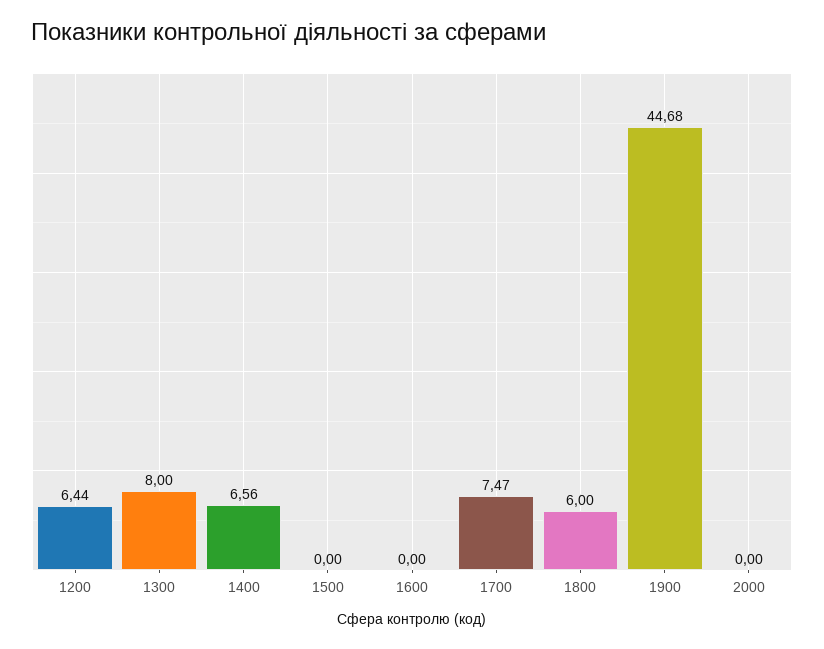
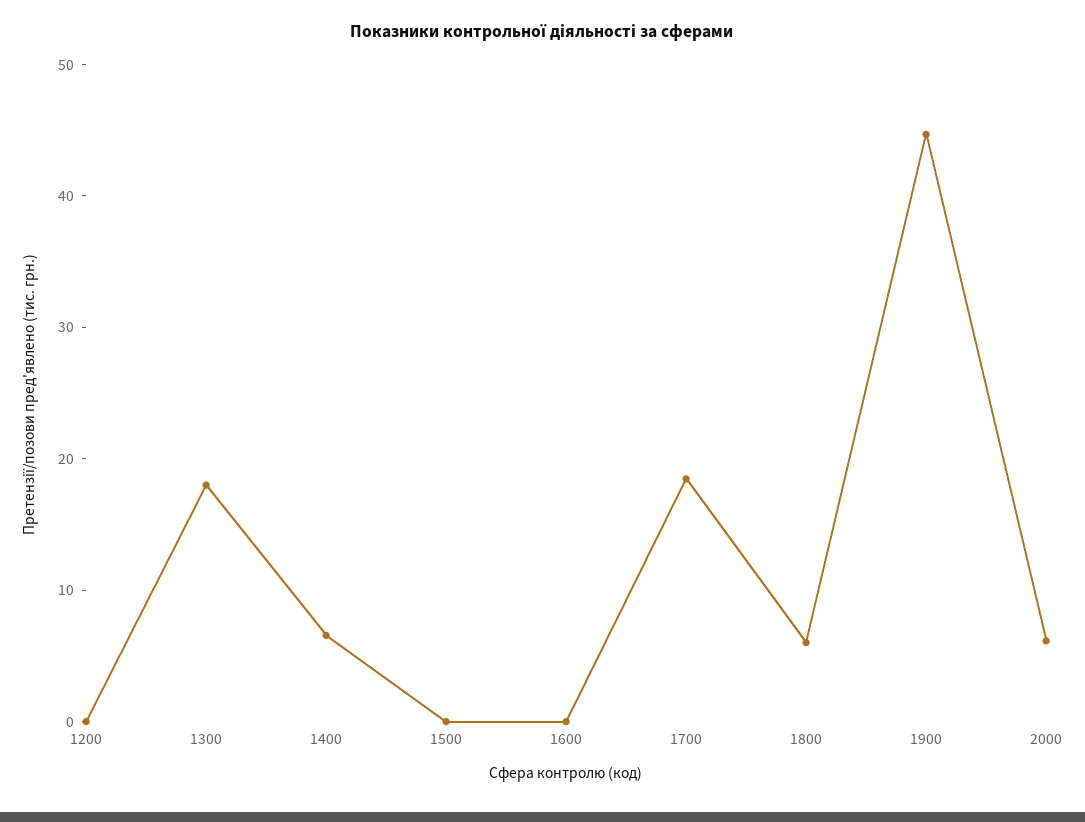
  {
-   "1200": 6.44,
+   "1200": 0,
-   "1300": 8,
+   "1300": 18,
    "1400": 6.56,
    "1500": 0,
    "1600": 0,
-   "1700": 7.47,
+   "1700": 18,
    "1800": 6,
    "1900": 44.68,
-   "2000": 0
+   "2000": 6
  }

